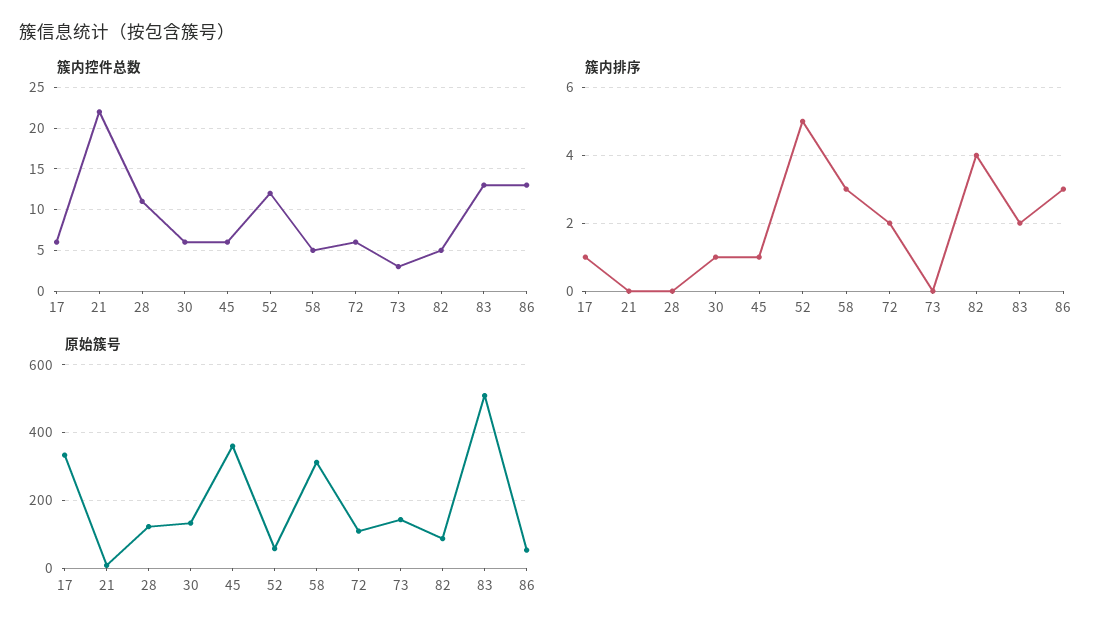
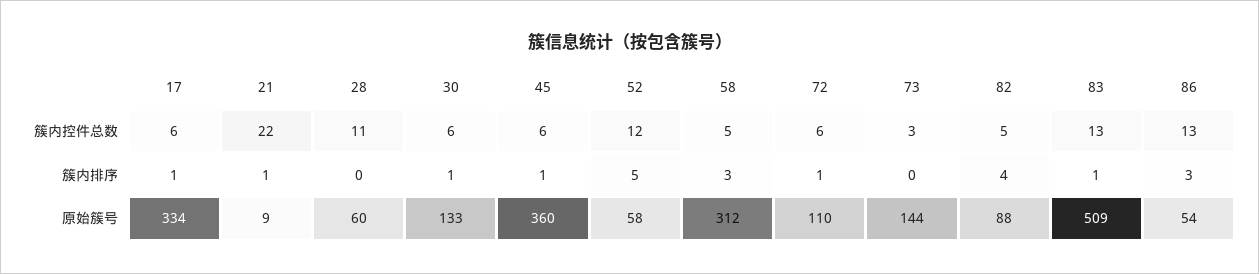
  {
    "簇内控件总数": {
      "17": 6,
      "21": 22,
      "28": 11,
      "30": 6,
      "45": 6,
      "52": 12,
      "58": 5,
      "72": 6,
      "73": 3,
      "82": 5,
      "83": 13,
      "86": 13
    },
    "簇内排序": {
      "17": 1,
-     "21": 0,
+     "21": 1,
      "28": 0,
      "30": 1,
      "45": 1,
      "52": 5,
      "58": 3,
-     "72": 2,
+     "72": 1,
      "73": 0,
      "82": 4,
-     "83": 2,
+     "83": 1,
      "86": 3
    },
    "原始簇号": {
      "17": 334,
      "21": 9,
-     "28": 120,
+     "28": 60,
      "30": 133,
      "45": 360,
      "52": 58,
      "58": 312,
      "72": 110,
      "73": 144,
      "82": 88,
      "83": 509,
      "86": 54
    }
  }

